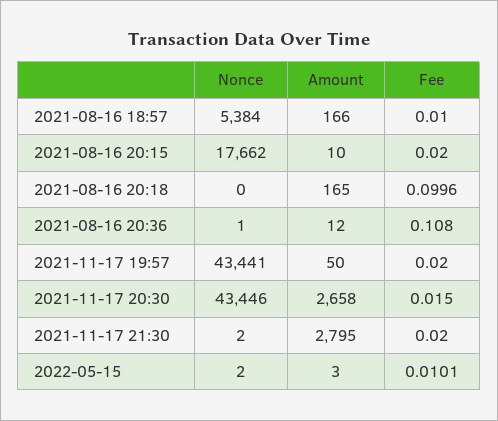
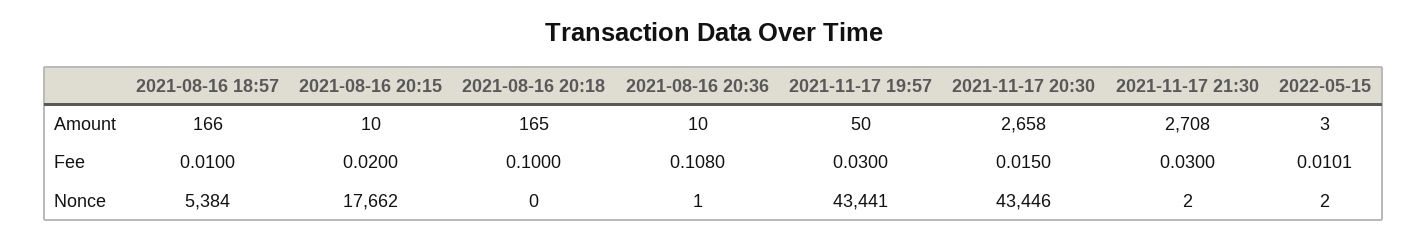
  {
    "Nonce": {
      "2021-08-16 18:57": 5384,
      "2021-08-16 20:15": 17662,
      "2021-08-16 20:18": 0,
      "2021-08-16 20:36": 1,
      "2021-11-17 19:57": 43441,
      "2021-11-17 20:30": 43446,
      "2021-11-17 21:30": 2,
      "2022-05-15": 2
    },
    "Amount": {
      "2021-08-16 18:57": 166,
      "2021-08-16 20:15": 10,
      "2021-08-16 20:18": 165,
-     "2021-08-16 20:36": 12,
+     "2021-08-16 20:36": 10,
      "2021-11-17 19:57": 50,
      "2021-11-17 20:30": 2658,
-     "2021-11-17 21:30": 2795,
+     "2021-11-17 21:30": 2708,
      "2022-05-15": 3
    },
    "Fee": {
      "2021-08-16 18:57": 0.01,
      "2021-08-16 20:15": 0.02,
-     "2021-08-16 20:18": 0.0996,
+     "2021-08-16 20:18": 0.1,
      "2021-08-16 20:36": 0.108,
-     "2021-11-17 19:57": 0.02,
+     "2021-11-17 19:57": 0.03,
      "2021-11-17 20:30": 0.015,
-     "2021-11-17 21:30": 0.02,
+     "2021-11-17 21:30": 0.03,
      "2022-05-15": 0.0101
    }
  }

